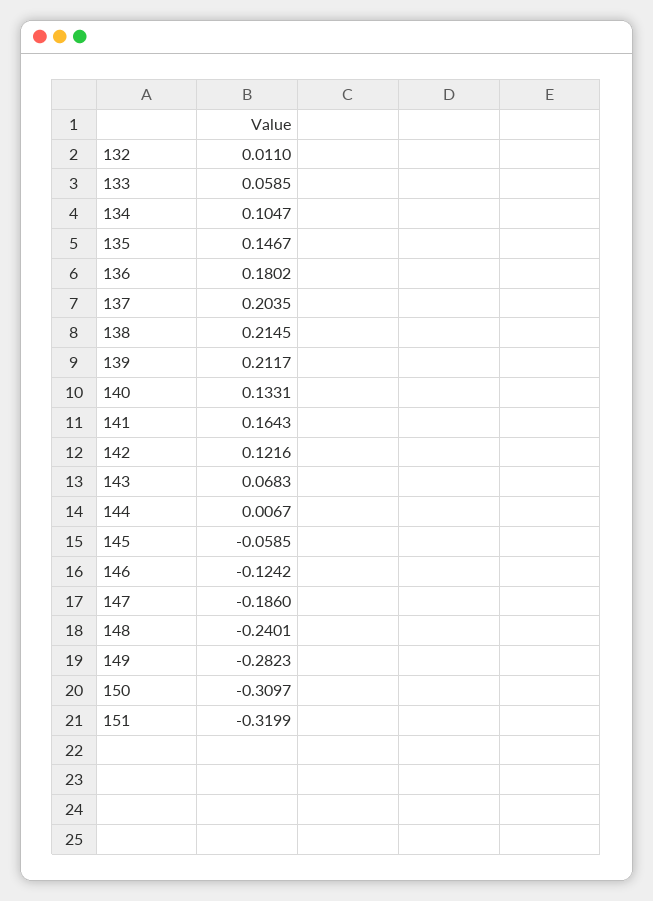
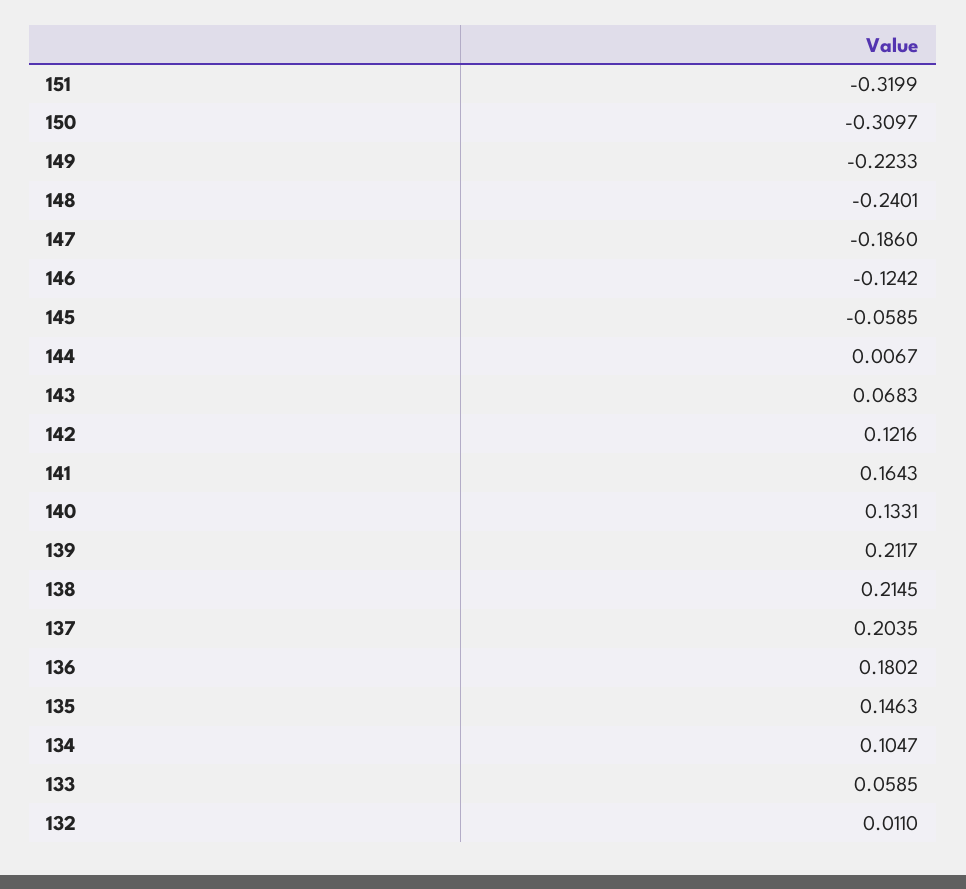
  {
    "132": 0.011,
    "133": 0.0585,
    "134": 0.1047,
-   "135": 0.1467,
+   "135": 0.1463,
    "136": 0.1802,
    "137": 0.2035,
    "138": 0.2145,
    "139": 0.2117,
    "140": 0.1331,
    "141": 0.1643,
    "142": 0.1216,
    "143": 0.0683,
    "144": 0.0067,
    "145": -0.0585,
    "146": -0.1242,
    "147": -0.186,
    "148": -0.2401,
-   "149": -0.2823,
+   "149": -0.2233,
    "150": -0.3097,
    "151": -0.3199
  }

